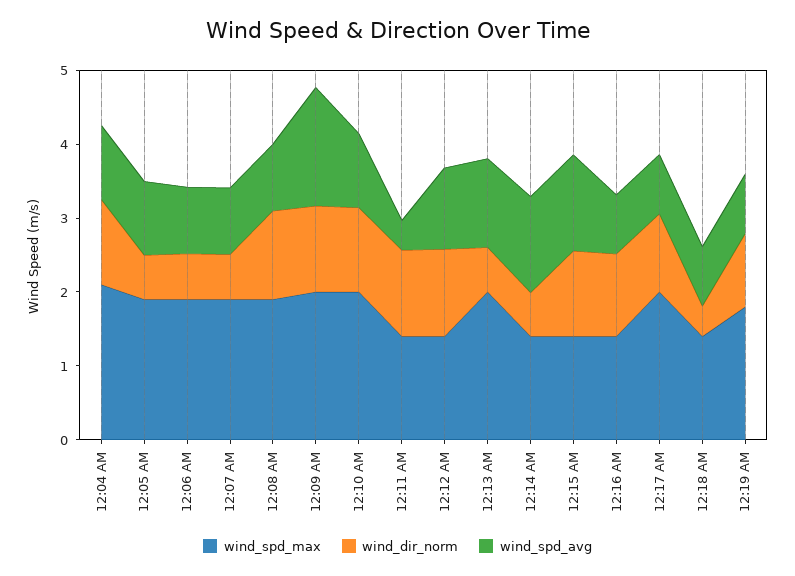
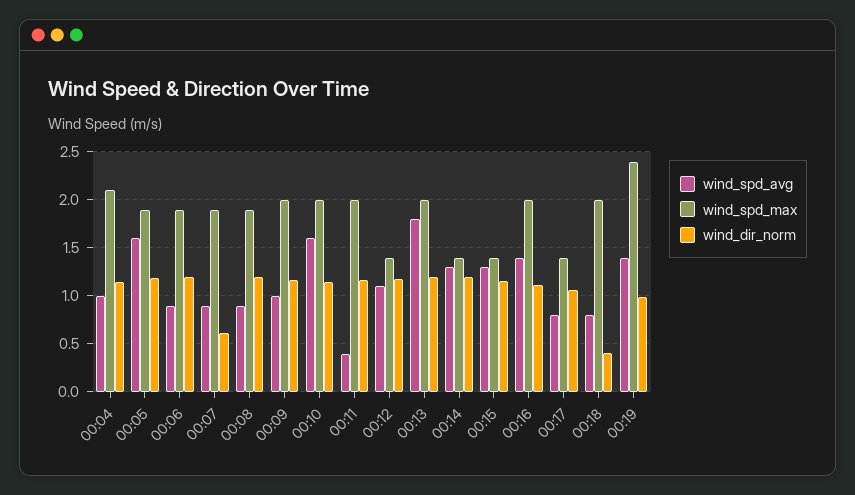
  {
    "wind_spd_max": {
      "12:04 AM": 2.1,
      "12:05 AM": 1.9,
      "12:06 AM": 1.9,
      "12:07 AM": 1.9,
      "12:08 AM": 1.9,
      "12:09 AM": 2,
      "12:10 AM": 2,
-     "12:11 AM": 1.4,
+     "12:11 AM": 2,
      "12:12 AM": 1.4,
      "12:13 AM": 2,
      "12:14 AM": 1.4,
      "12:15 AM": 1.4,
-     "12:16 AM": 1.4,
+     "12:16 AM": 2,
-     "12:17 AM": 2,
+     "12:17 AM": 1.4,
-     "12:18 AM": 1.4,
+     "12:18 AM": 2,
-     "12:19 AM": 1.8
+     "12:19 AM": 2.4
    },
    "wind_dir_norm": {
      "12:04 AM": 1.2,
-     "12:05 AM": 0.6,
+     "12:05 AM": 1.2,
-     "12:06 AM": 0.6,
+     "12:06 AM": 1.2,
      "12:07 AM": 0.6,
      "12:08 AM": 1.2,
      "12:09 AM": 1.2,
      "12:10 AM": 1.1,
      "12:11 AM": 1.2,
      "12:12 AM": 1.2,
-     "12:13 AM": 0.6,
+     "12:13 AM": 1.2,
-     "12:14 AM": 0.6,
+     "12:14 AM": 1.2,
      "12:15 AM": 1.2,
      "12:16 AM": 1.1,
      "12:17 AM": 1.1,
      "12:18 AM": 0.4,
      "12:19 AM": 1
    },
    "wind_spd_avg": {
      "12:04 AM": 1,
-     "12:05 AM": 1,
+     "12:05 AM": 1.6,
      "12:06 AM": 0.9,
      "12:07 AM": 0.9,
      "12:08 AM": 0.9,
-     "12:09 AM": 1.6,
+     "12:09 AM": 1,
-     "12:10 AM": 1,
+     "12:10 AM": 1.6,
      "12:11 AM": 0.4,
      "12:12 AM": 1.1,
-     "12:13 AM": 1.2,
+     "12:13 AM": 1.8,
      "12:14 AM": 1.3,
      "12:15 AM": 1.3,
-     "12:16 AM": 0.8,
+     "12:16 AM": 1.4,
      "12:17 AM": 0.8,
      "12:18 AM": 0.8,
-     "12:19 AM": 0.8
+     "12:19 AM": 1.4
    }
  }

